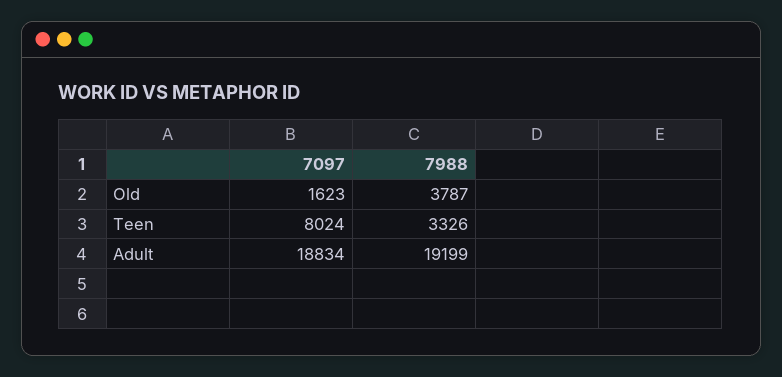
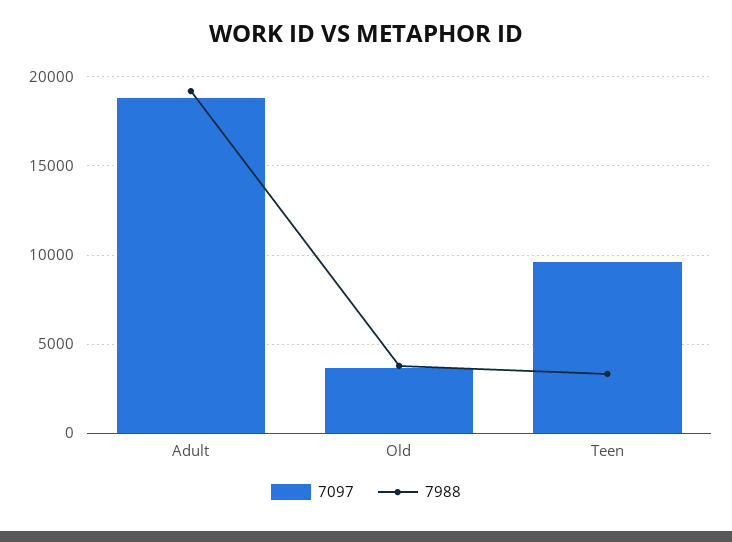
  {
    "7097": {
-     "Old": 1623,
+     "Old": 3500,
-     "Teen": 8024,
+     "Teen": 9500,
      "Adult": 18834
    },
    "7988": {
      "Old": 3787,
      "Teen": 3326,
      "Adult": 19199
    }
  }

